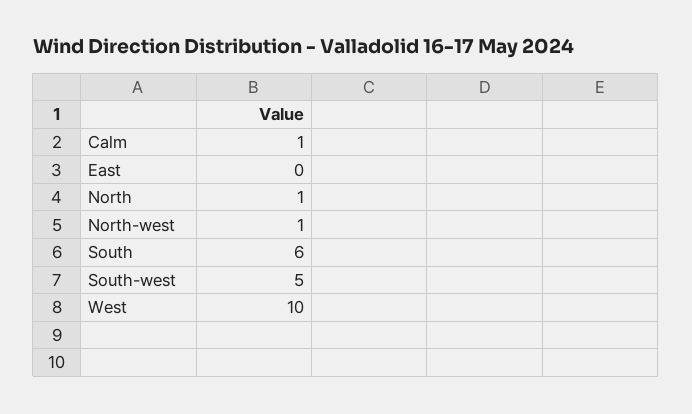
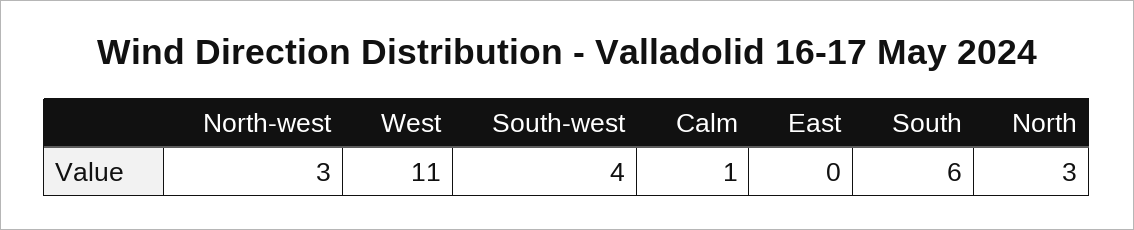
  {
    "Calm": 1,
    "East": 0,
-   "North": 1,
+   "North": 3,
-   "North-west": 1,
+   "North-west": 3,
    "South": 6,
-   "South-west": 5,
+   "South-west": 4,
-   "West": 10
+   "West": 11
  }

